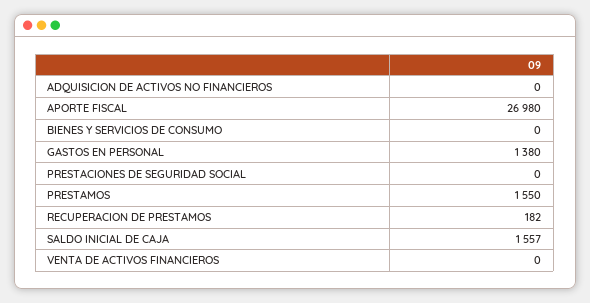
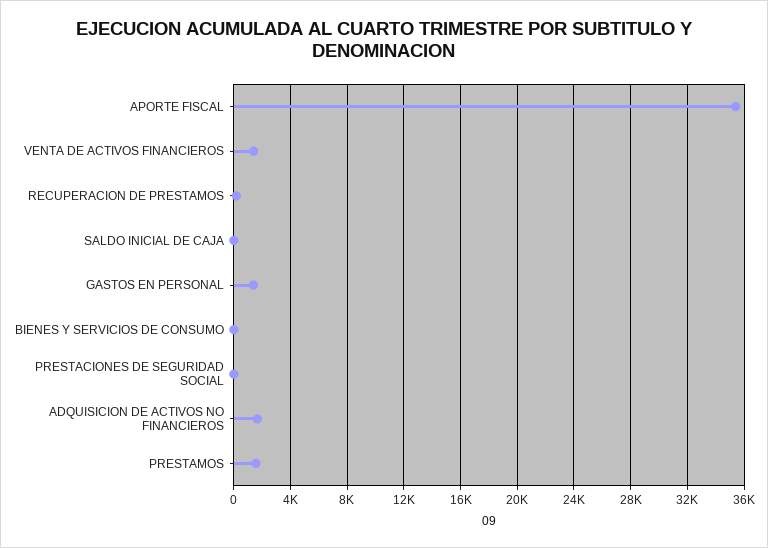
  {
-   "ADQUISICION DE ACTIVOS NO FINANCIEROS": 0,
+   "ADQUISICION DE ACTIVOS NO FINANCIEROS": 1500,
-   "APORTE FISCAL": 26980,
+   "APORTE FISCAL": 35500,
    "BIENES Y SERVICIOS DE CONSUMO": 0,
    "GASTOS EN PERSONAL": 1380,
    "PRESTACIONES DE SEGURIDAD SOCIAL": 0,
    "PRESTAMOS": 1550,
    "RECUPERACION DE PRESTAMOS": 182,
-   "SALDO INICIAL DE CAJA": 1557,
+   "SALDO INICIAL DE CAJA": 0,
-   "VENTA DE ACTIVOS FINANCIEROS": 0
+   "VENTA DE ACTIVOS FINANCIEROS": 1500
  }

